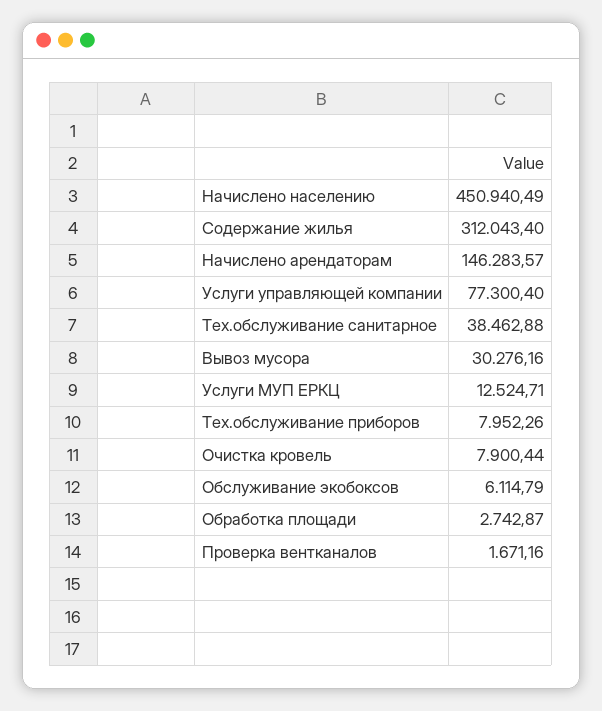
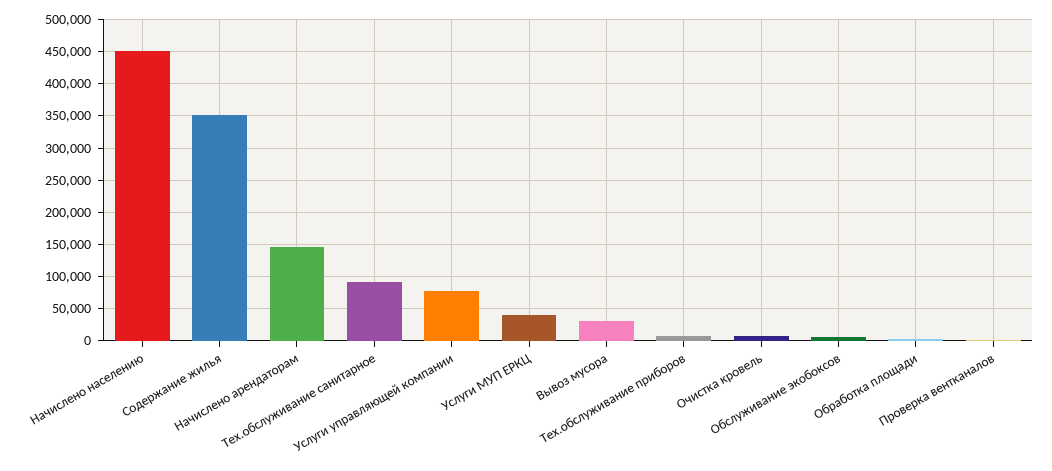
  {
    "Начислено населению": 450940.49,
-   "Содержание жилья": 312043.4,
+   "Содержание жилья": 350000,
    "Начислено арендаторам": 146283.57,
    "Услуги управляющей компании": 77300.4,
-   "Тех.обслуживание санитарное": 38462.88,
+   "Тех.обслуживание санитарное": 90000,
    "Вывоз мусора": 30276.16,
-   "Услуги МУП ЕРКЦ": 12524.71,
+   "Услуги МУП ЕРКЦ": 40000,
    "Тех.обслуживание приборов": 7952.26,
    "Очистка кровель": 7900.44,
    "Обслуживание экобоксов": 6114.79,
    "Обработка площади": 2742.87,
    "Проверка вентканалов": 1671.16
  }

